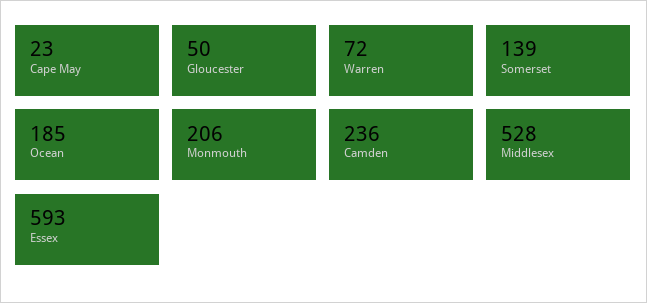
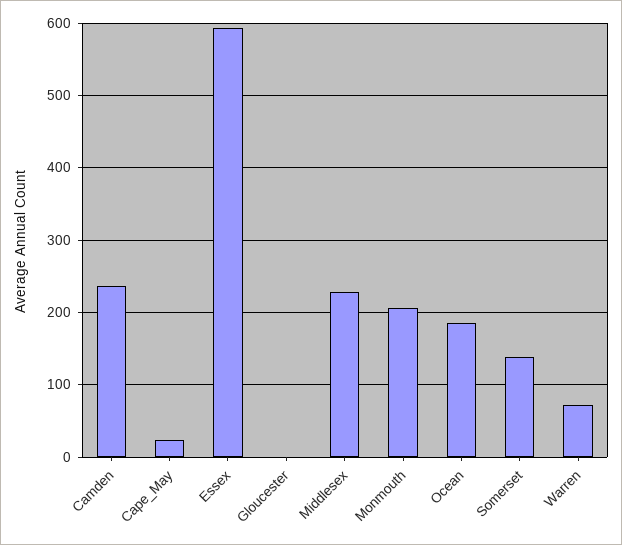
  {
    "Cape May": 23,
-   "Gloucester": 50,
+   "Gloucester": 0,
    "Warren": 72,
    "Somerset": 139,
    "Ocean": 185,
    "Monmouth": 206,
    "Camden": 236,
-   "Middlesex": 528,
+   "Middlesex": 230,
    "Essex": 593
  }

